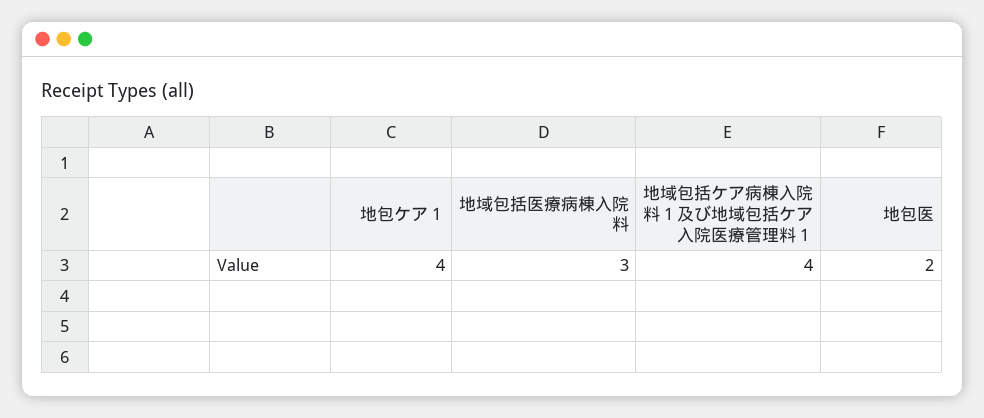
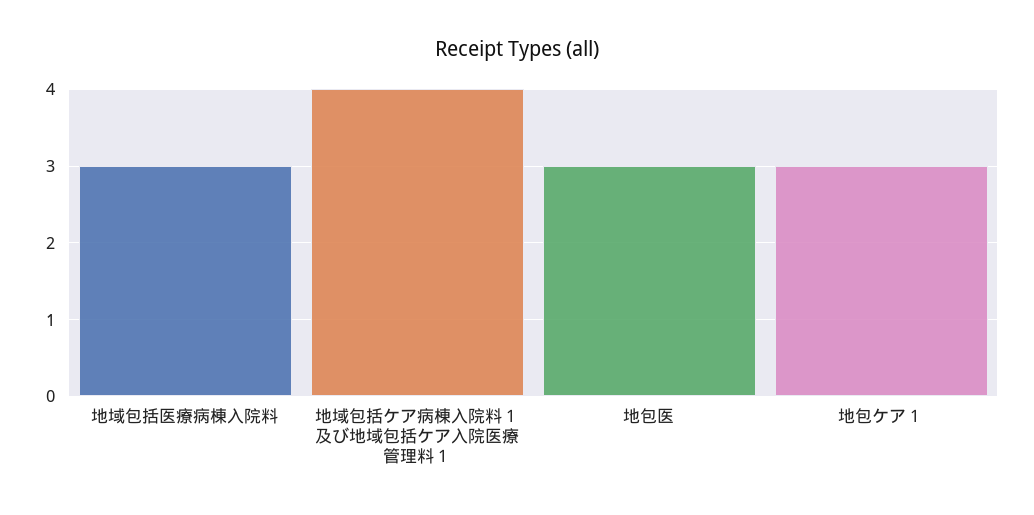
  {
-   "地包ケア１": 4,
+   "地包ケア１": 3,
    "地域包括医療病棟入院料": 3,
    "地域包括ケア病棟入院料１及び地域包括ケア入院医療管理料１": 4,
-   "地包医": 2
+   "地包医": 3
  }

